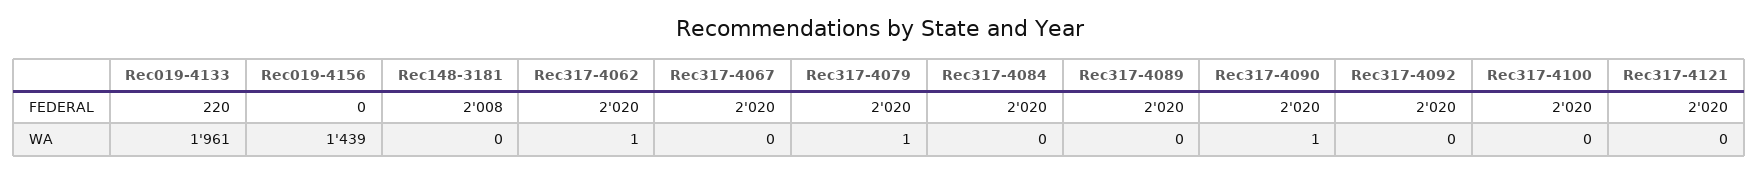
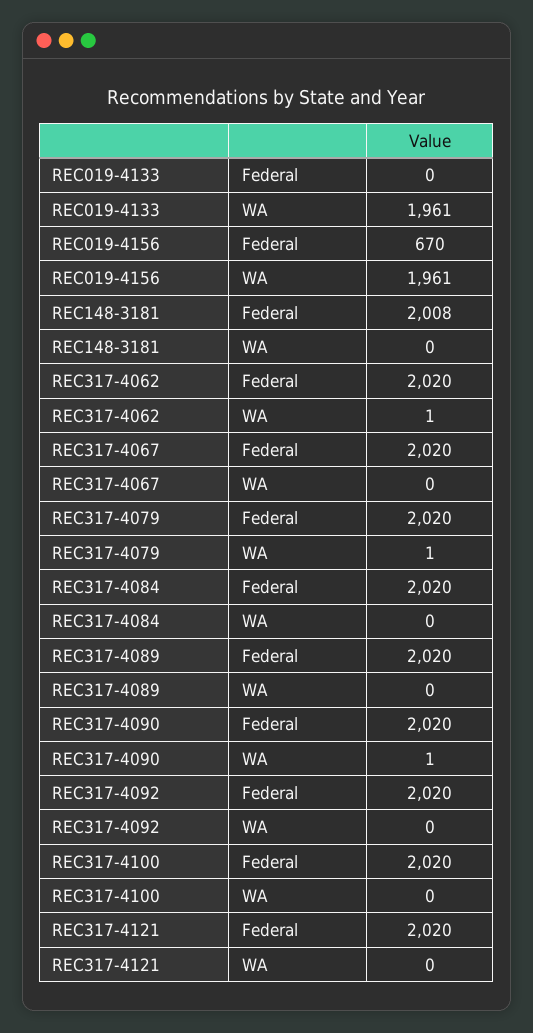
  {
    "Rec019-4133": {
-     "FEDERAL": 220,
+     "FEDERAL": 0,
      "WA": 1961
    },
    "Rec019-4156": {
-     "FEDERAL": 0,
+     "FEDERAL": 670,
-     "WA": 1439
+     "WA": 1961
    },
    "Rec148-3181": {
      "FEDERAL": 2008,
      "WA": 0
    },
    "Rec317-4062": {
      "FEDERAL": 2020,
      "WA": 1
    },
    "Rec317-4067": {
      "FEDERAL": 2020,
      "WA": 0
    },
    "Rec317-4079": {
      "FEDERAL": 2020,
      "WA": 1
    },
    "Rec317-4084": {
      "FEDERAL": 2020,
      "WA": 0
    },
    "Rec317-4089": {
      "FEDERAL": 2020,
      "WA": 0
    },
    "Rec317-4090": {
      "FEDERAL": 2020,
      "WA": 1
    },
    "Rec317-4092": {
      "FEDERAL": 2020,
      "WA": 0
    },
    "Rec317-4100": {
      "FEDERAL": 2020,
      "WA": 0
    },
    "Rec317-4121": {
      "FEDERAL": 2020,
      "WA": 0
    }
  }

